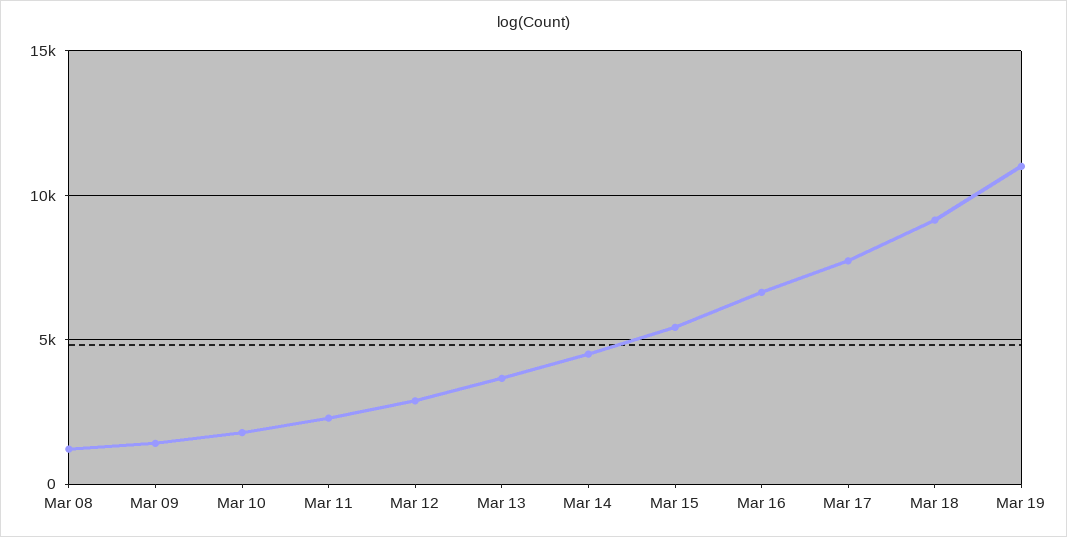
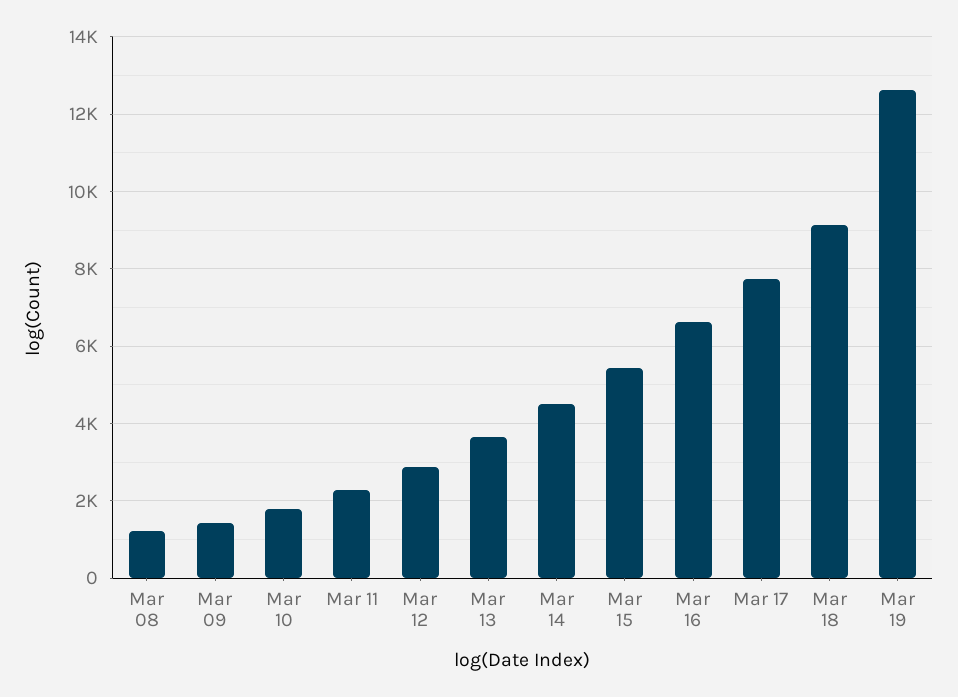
  {
    "Mar 08": 1200,
    "Mar 09": 1400,
    "Mar 10": 1800,
    "Mar 11": 2200,
    "Mar 12": 2800,
    "Mar 13": 3600,
    "Mar 14": 4400,
    "Mar 15": 5400,
    "Mar 16": 6600,
    "Mar 17": 7800,
    "Mar 18": 9200,
-   "Mar 19": 11000
+   "Mar 19": 12600
  }

